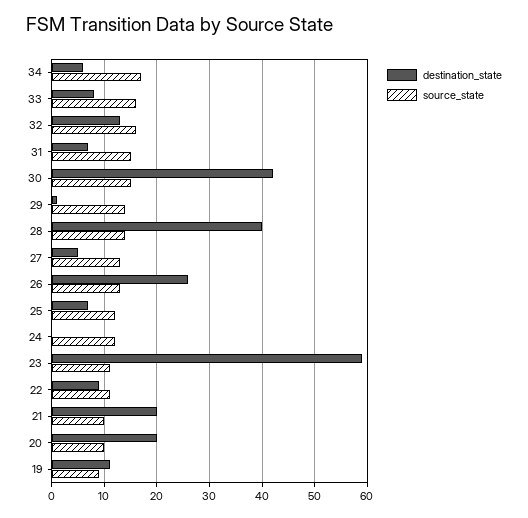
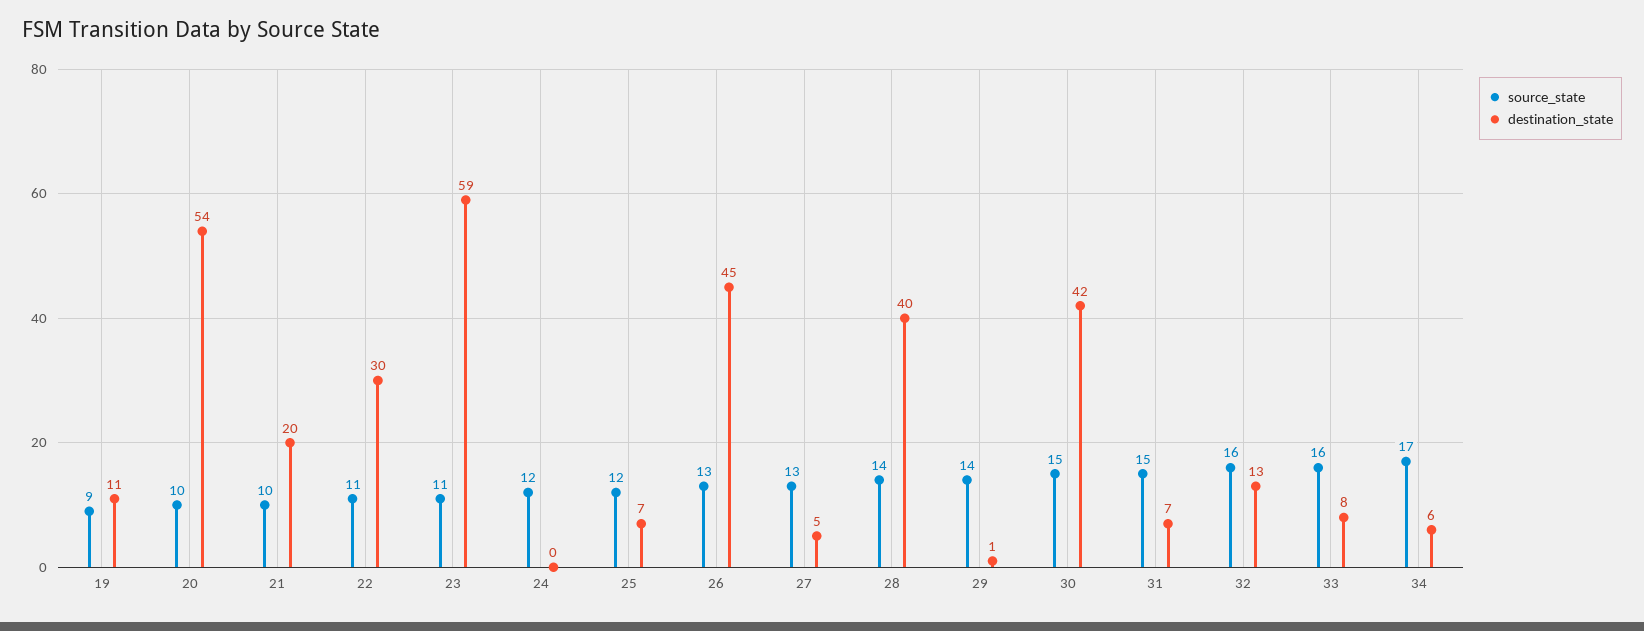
  {
    "destination_state": {
      "34": 6,
      "33": 8,
      "32": 13,
      "31": 7,
      "30": 42,
      "29": 1,
      "28": 40,
      "27": 5,
-     "26": 25,
+     "26": 45,
      "25": 7,
      "24": 0,
      "23": 59,
-     "22": 10,
+     "22": 30,
      "21": 20,
-     "20": 20,
+     "20": 54,
      "19": 11
    },
    "source_state": {
      "34": 17,
      "33": 16,
      "32": 16,
      "31": 15,
      "30": 15,
      "29": 14,
      "28": 14,
      "27": 13,
      "26": 13,
      "25": 12,
      "24": 12,
      "23": 11,
      "22": 11,
      "21": 10,
      "20": 10,
      "19": 9
    }
  }

